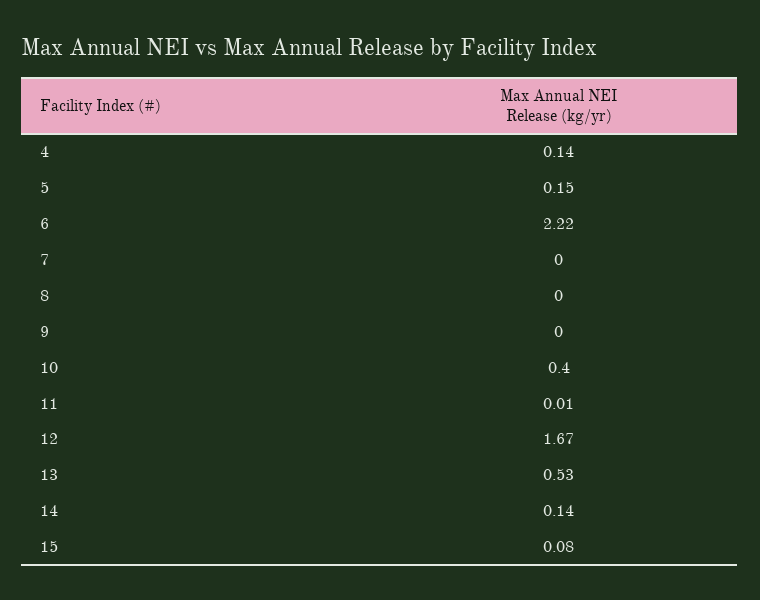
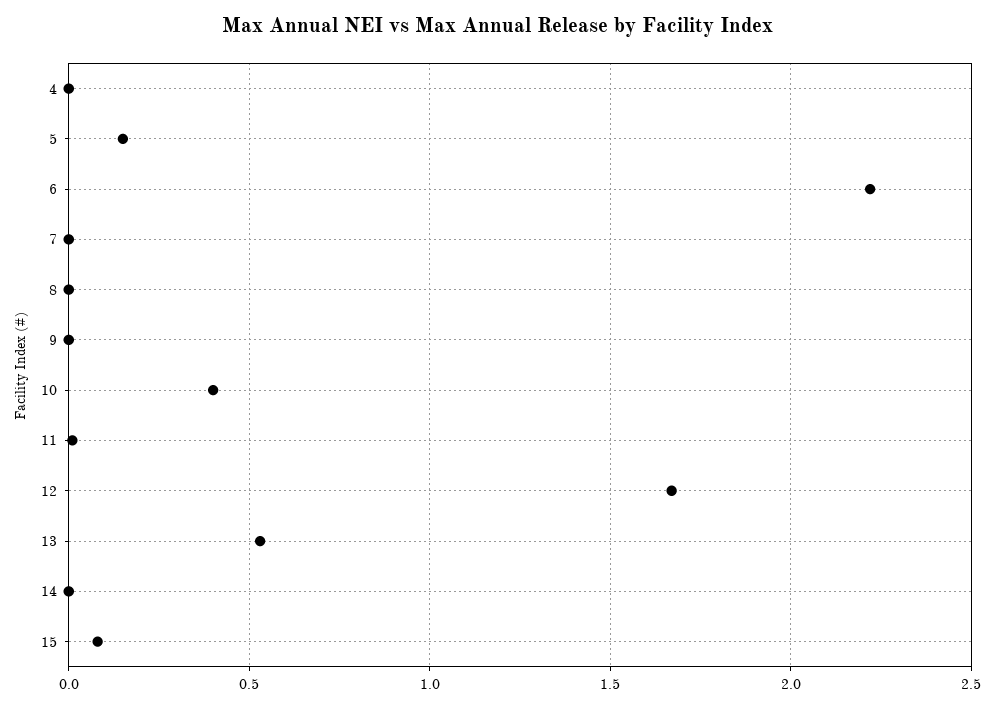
  {
-   "4": 0.14,
+   "4": 0,
    "5": 0.15,
    "6": 2.22,
    "7": 0,
    "8": 0,
    "9": 0,
    "10": 0.4,
    "11": 0.01,
    "12": 1.67,
    "13": 0.53,
-   "14": 0.14,
+   "14": 0,
    "15": 0.08
  }

